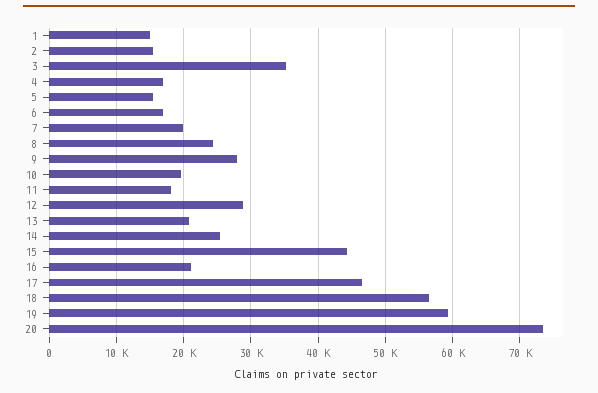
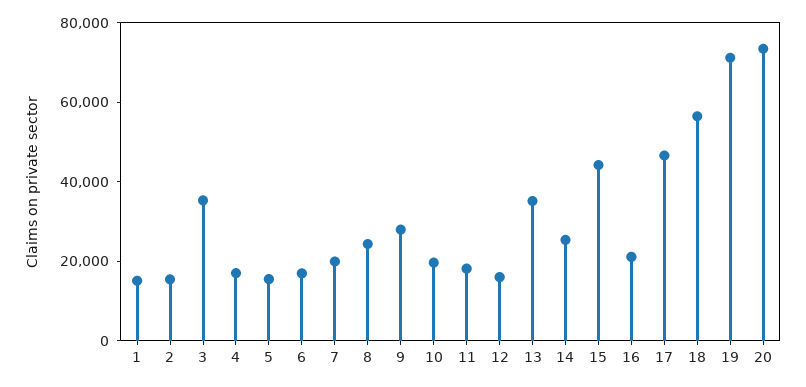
  {
    "1": 15000,
    "2": 15000,
    "3": 35000,
    "4": 17000,
    "5": 15000,
    "6": 17000,
    "7": 20000,
    "8": 24000,
    "9": 28000,
    "10": 20000,
    "11": 18000,
-   "12": 29000,
+   "12": 15000,
-   "13": 21000,
+   "13": 35000,
    "14": 25000,
    "15": 44000,
    "16": 21000,
    "17": 47000,
    "18": 56000,
-   "19": 59000,
+   "19": 70000,
    "20": 73000
  }

